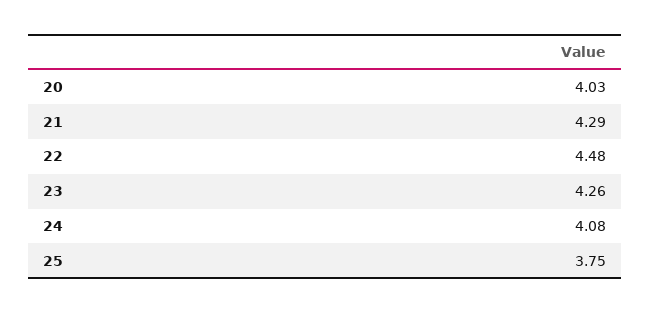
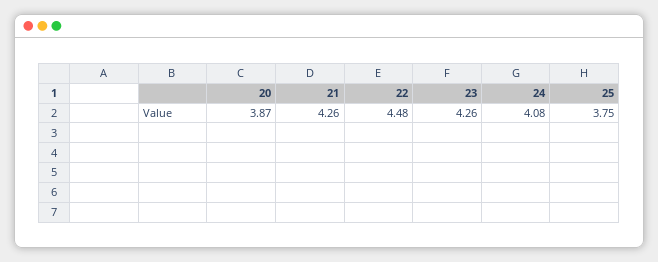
  {
-   "20": 4.03,
+   "20": 3.87,
-   "21": 4.29,
+   "21": 4.26,
    "22": 4.48,
    "23": 4.26,
    "24": 4.08,
    "25": 3.75
  }

